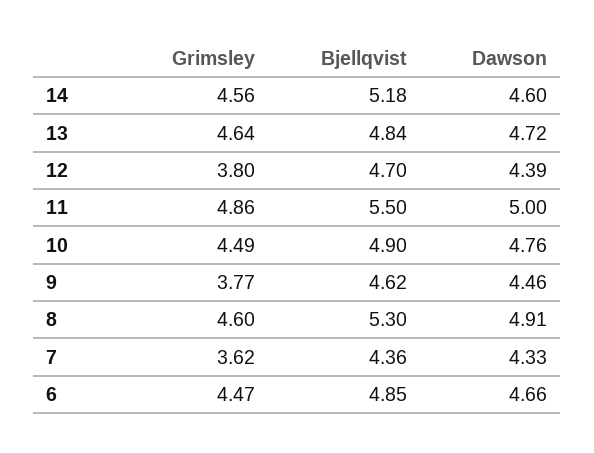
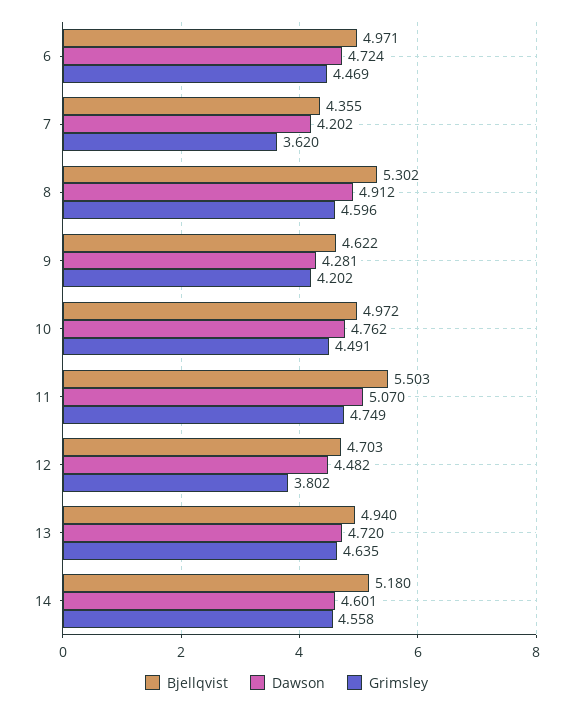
  {
    "Grimsley": {
      "14": 4.558,
      "13": 4.635,
      "12": 3.802,
-     "11": 4.86,
+     "11": 4.749,
      "10": 4.491,
-     "9": 3.77,
+     "9": 4.202,
      "8": 4.596,
      "7": 3.62,
      "6": 4.469
    },
    "Bjellqvist": {
      "14": 5.18,
-     "13": 4.84,
+     "13": 4.94,
      "12": 4.703,
      "11": 5.503,
-     "10": 4.9,
+     "10": 4.972,
      "9": 4.622,
      "8": 5.302,
      "7": 4.355,
-     "6": 4.85
+     "6": 4.971
    },
    "Dawson": {
      "14": 4.601,
      "13": 4.72,
-     "12": 4.39,
+     "12": 4.482,
-     "11": 5,
+     "11": 5.07,
      "10": 4.762,
-     "9": 4.46,
+     "9": 4.281,
      "8": 4.912,
-     "7": 4.33,
+     "7": 4.202,
-     "6": 4.66
+     "6": 4.724
    }
  }

